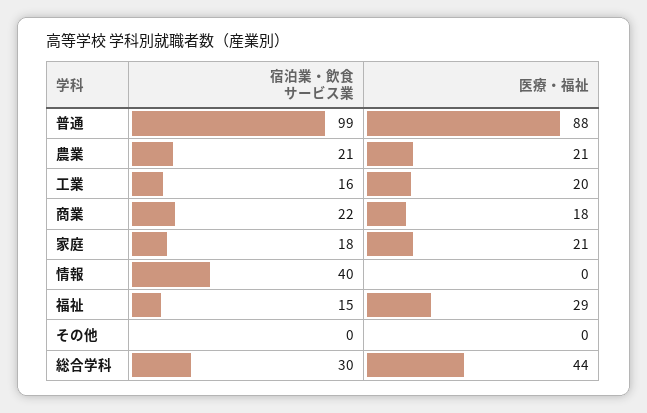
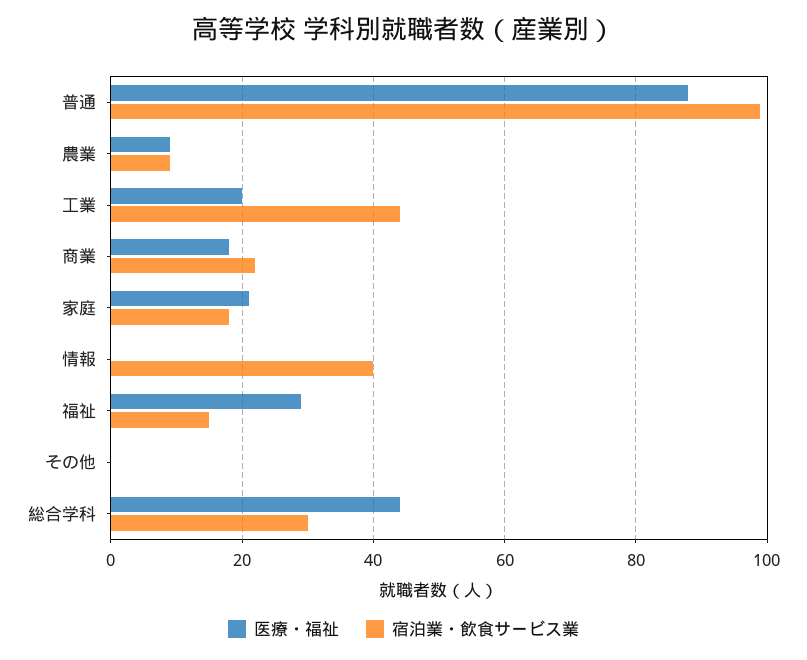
  {
    "宿泊業・飲食サービス業": {
      "普通": 99,
-     "農業": 21,
+     "農業": 10,
-     "工業": 16,
+     "工業": 45,
      "商業": 22,
      "家庭": 18,
      "情報": 40,
      "福祉": 15,
      "その他": 0,
      "総合学科": 30
    },
    "医療・福祉": {
      "普通": 88,
-     "農業": 21,
+     "農業": 10,
      "工業": 20,
      "商業": 18,
      "家庭": 21,
      "情報": 0,
      "福祉": 29,
      "その他": 0,
      "総合学科": 44
    }
  }

